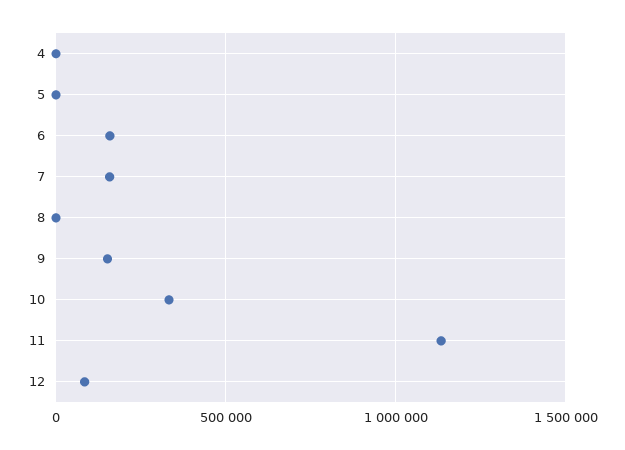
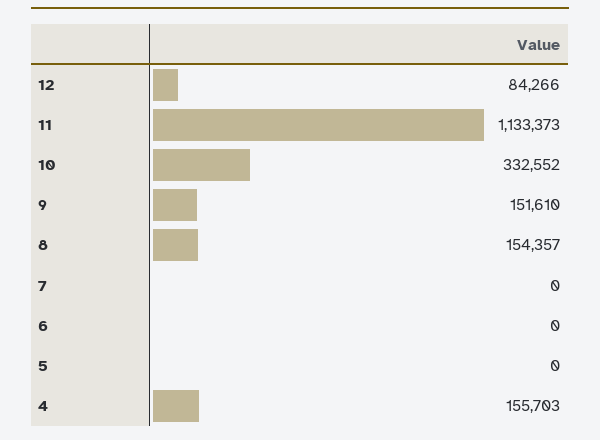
  {
-   "4": 0,
+   "4": 155703,
    "5": 0,
-   "6": 150000,
+   "6": 0,
-   "7": 150000,
+   "7": 0,
-   "8": 0,
+   "8": 154357,
    "9": 151610,
    "10": 332552,
    "11": 1133373,
    "12": 84266
  }

